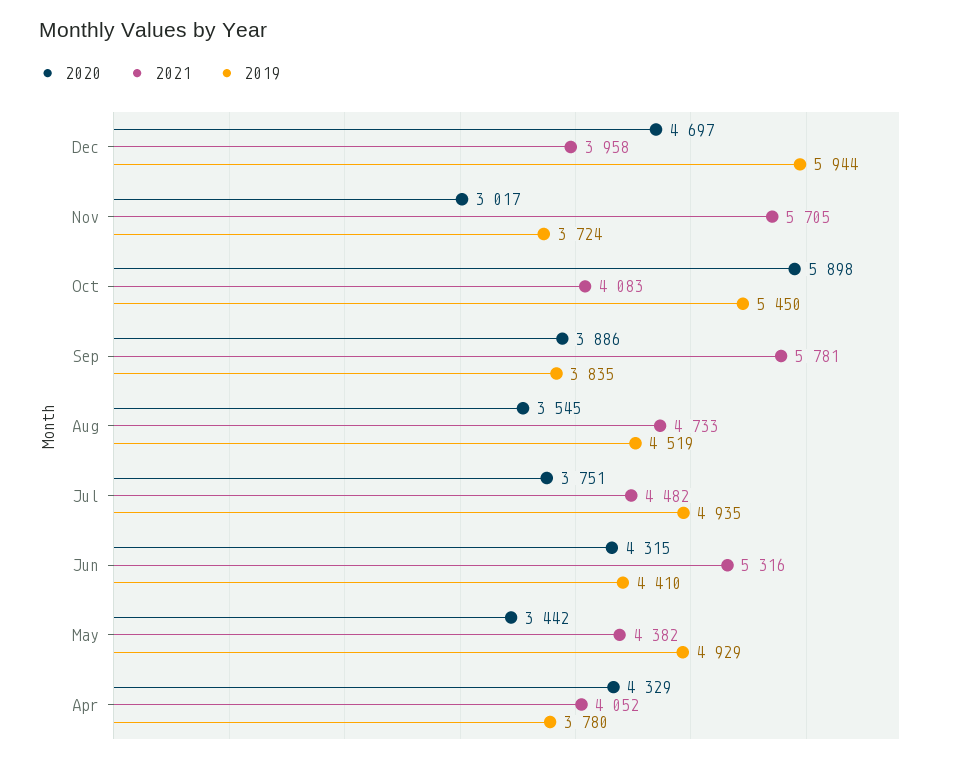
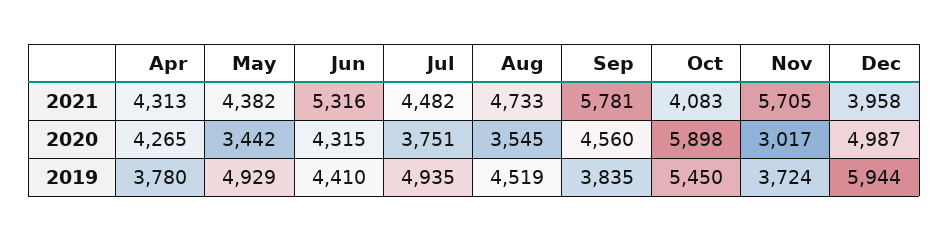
  {
    "2020": {
-     "Dec": 4697,
+     "Dec": 4987,
      "Nov": 3017,
      "Oct": 5898,
-     "Sep": 3886,
+     "Sep": 4560,
      "Aug": 3545,
      "Jul": 3751,
      "Jun": 4315,
      "May": 3442,
-     "Apr": 4329
+     "Apr": 4265
    },
    "2021": {
      "Dec": 3958,
      "Nov": 5705,
      "Oct": 4083,
      "Sep": 5781,
      "Aug": 4733,
      "Jul": 4482,
      "Jun": 5316,
      "May": 4382,
-     "Apr": 4052
+     "Apr": 4313
    },
    "2019": {
      "Dec": 5944,
      "Nov": 3724,
      "Oct": 5450,
      "Sep": 3835,
      "Aug": 4519,
      "Jul": 4935,
      "Jun": 4410,
      "May": 4929,
      "Apr": 3780
    }
  }

